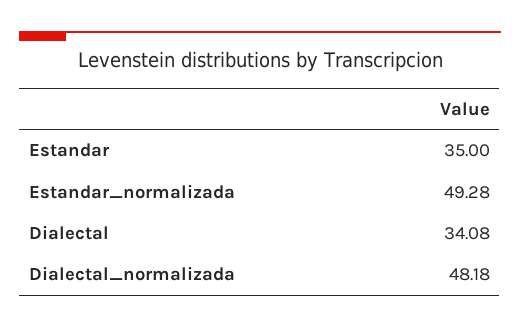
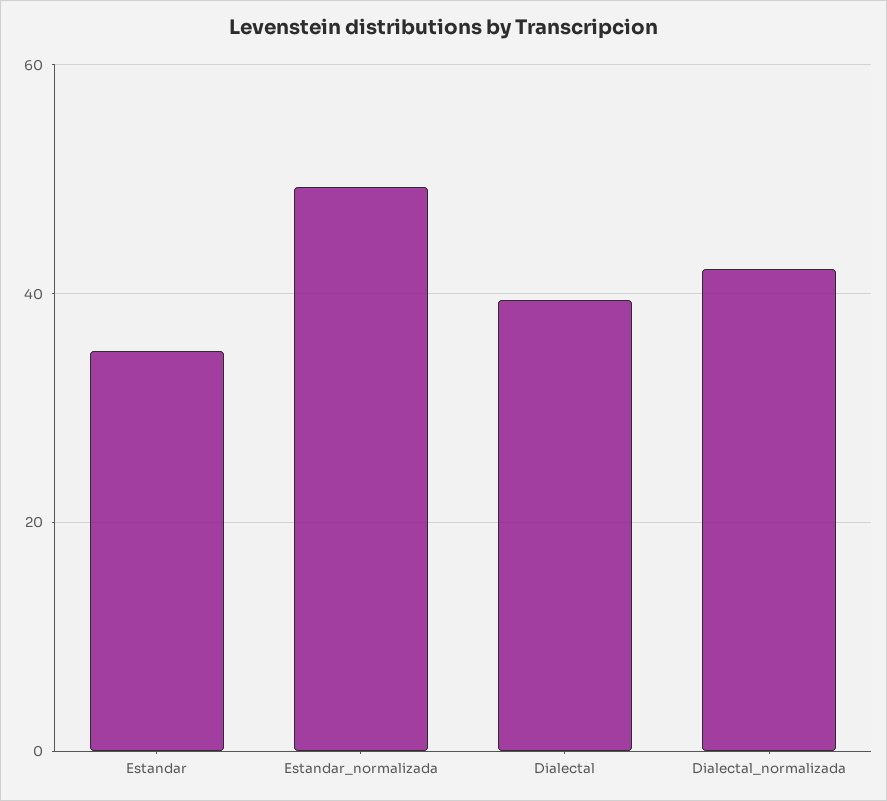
  {
    "Estandar": 35,
    "Estandar_normalizada": 49.28,
-   "Dialectal": 34.08,
+   "Dialectal": 40,
-   "Dialectal_normalizada": 48.18
+   "Dialectal_normalizada": 42
  }

